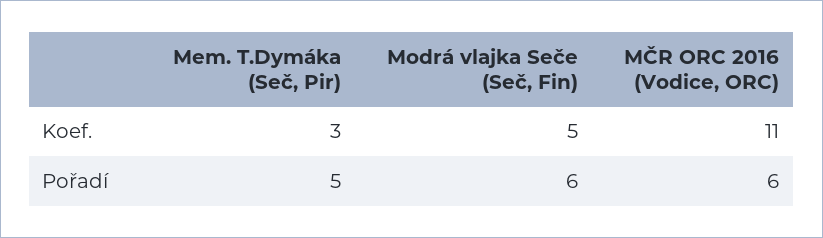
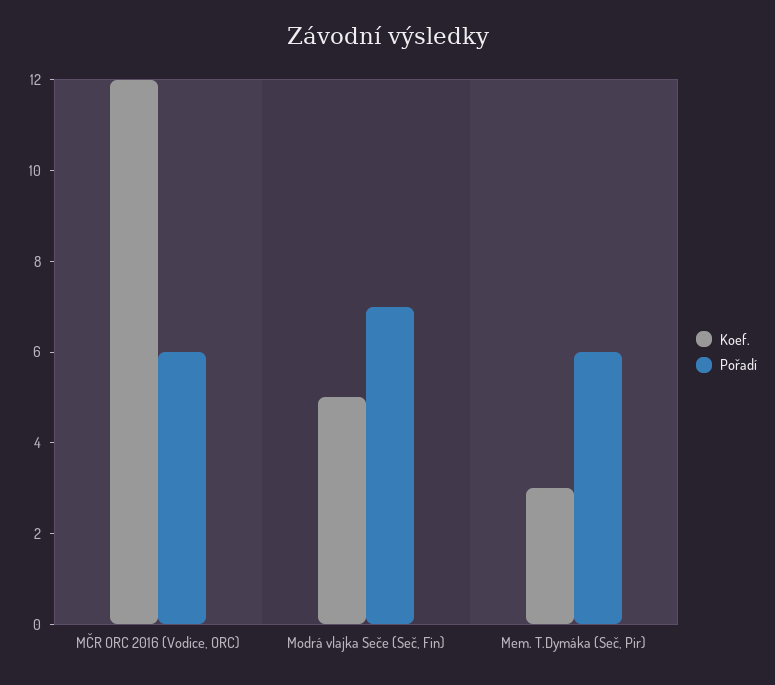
  {
    "Koef.": {
      "Mem. T.Dymáka (Seč, Pir)": 3,
      "Modrá vlajka Seče (Seč, Fin)": 5,
-     "MČR ORC 2016 (Vodice, ORC)": 11
+     "MČR ORC 2016 (Vodice, ORC)": 12
    },
    "Pořadí": {
-     "Mem. T.Dymáka (Seč, Pir)": 5,
+     "Mem. T.Dymáka (Seč, Pir)": 6,
-     "Modrá vlajka Seče (Seč, Fin)": 6,
+     "Modrá vlajka Seče (Seč, Fin)": 7,
      "MČR ORC 2016 (Vodice, ORC)": 6
    }
  }

